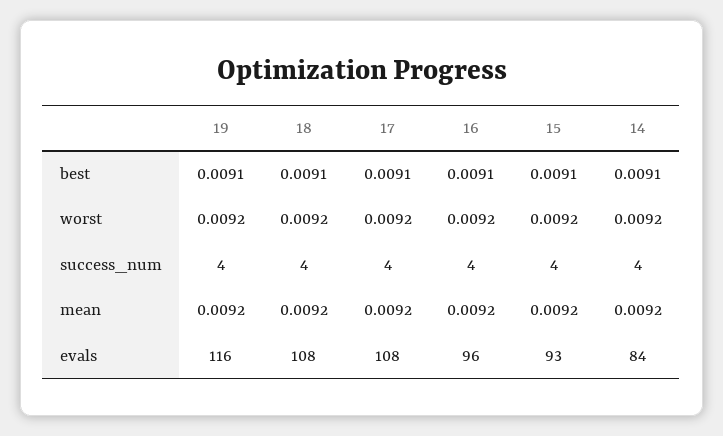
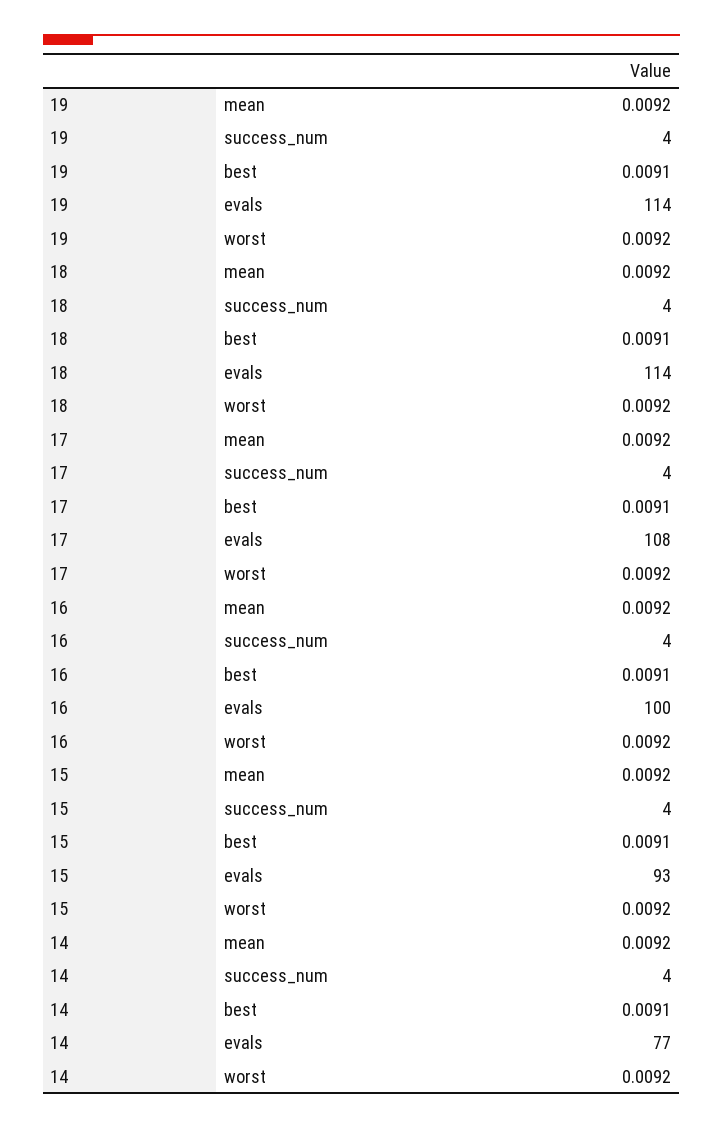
  {
    "19": {
      "best": 0.0091,
      "worst": 0.0092,
      "success_num": 4,
      "mean": 0.0092,
-     "evals": 116
+     "evals": 114
    },
    "18": {
      "best": 0.0091,
      "worst": 0.0092,
      "success_num": 4,
      "mean": 0.0092,
-     "evals": 108
+     "evals": 114
    },
    "17": {
      "best": 0.0091,
      "worst": 0.0092,
      "success_num": 4,
      "mean": 0.0092,
      "evals": 108
    },
    "16": {
      "best": 0.0091,
      "worst": 0.0092,
      "success_num": 4,
      "mean": 0.0092,
-     "evals": 96
+     "evals": 100
    },
    "15": {
      "best": 0.0091,
      "worst": 0.0092,
      "success_num": 4,
      "mean": 0.0092,
      "evals": 93
    },
    "14": {
      "best": 0.0091,
      "worst": 0.0092,
      "success_num": 4,
      "mean": 0.0092,
-     "evals": 84
+     "evals": 77
    }
  }

